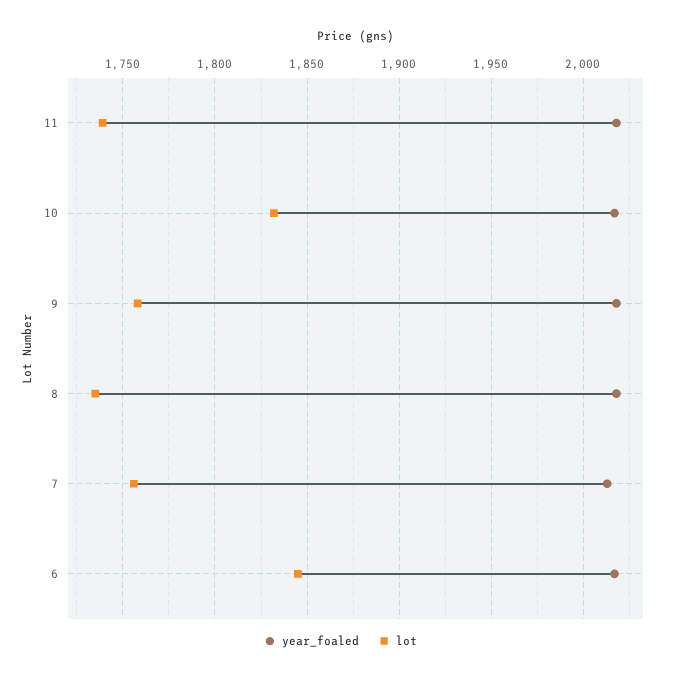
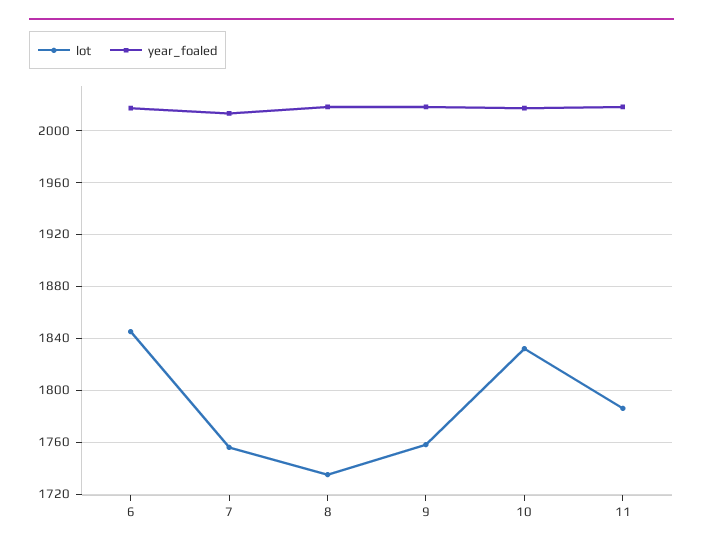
  {
    "year_foaled": {
      "11": 2020,
      "10": 2015,
      "9": 2020,
      "8": 2020,
      "7": 2015,
      "6": 2015
    },
    "lot": {
-     "11": 1740,
+     "11": 1785,
      "10": 1830,
      "9": 1760,
      "8": 1735,
      "7": 1755,
      "6": 1845
    }
  }

